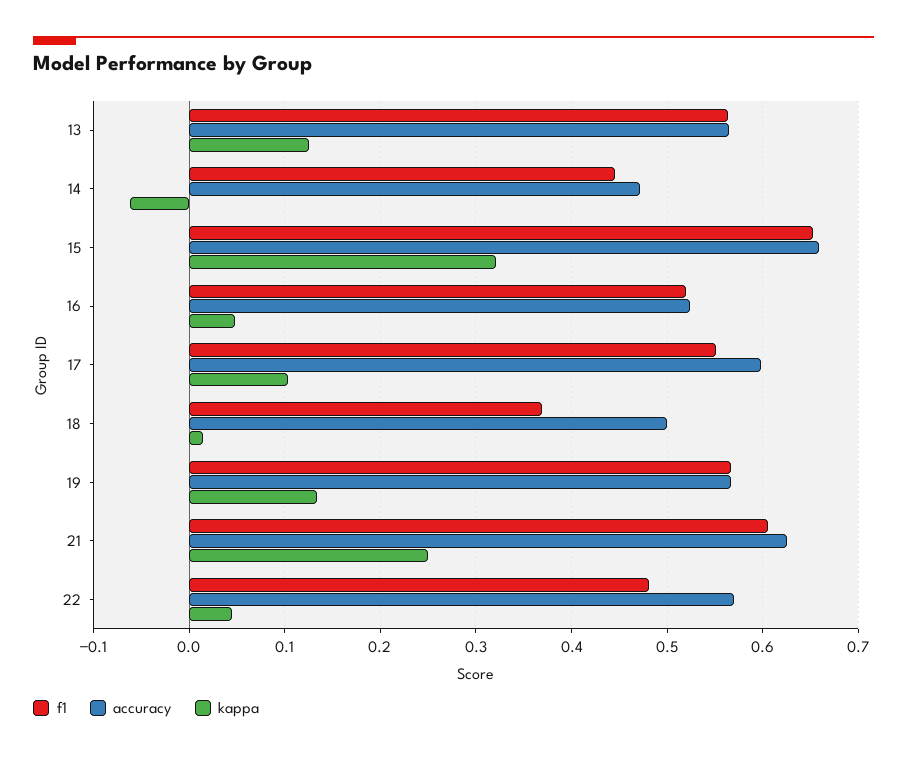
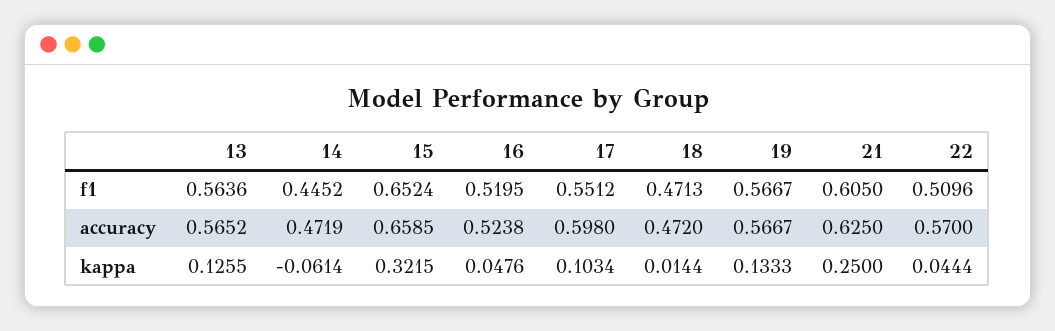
  {
    "f1": {
      "13": 0.5636,
      "14": 0.4452,
      "15": 0.6524,
      "16": 0.5195,
      "17": 0.5512,
-     "18": 0.37,
+     "18": 0.4713,
      "19": 0.5667,
      "21": 0.605,
-     "22": 0.48
+     "22": 0.5096
    },
    "accuracy": {
      "13": 0.5652,
      "14": 0.4719,
      "15": 0.6585,
      "16": 0.5238,
      "17": 0.598,
-     "18": 0.5,
+     "18": 0.472,
      "19": 0.5667,
      "21": 0.625,
      "22": 0.57
    },
    "kappa": {
      "13": 0.1255,
      "14": -0.0614,
      "15": 0.3215,
      "16": 0.0476,
      "17": 0.1034,
      "18": 0.0144,
      "19": 0.1333,
      "21": 0.25,
      "22": 0.0444
    }
  }

